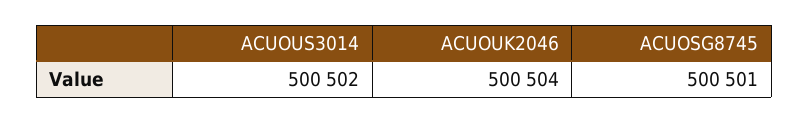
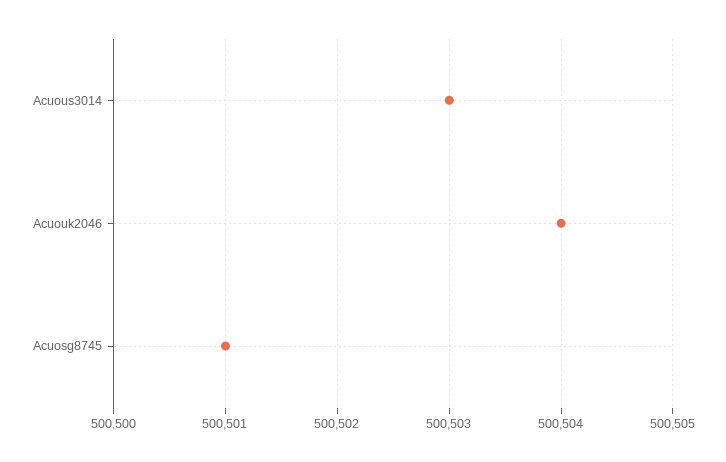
  {
-   "ACUOUS3014": 500502,
+   "ACUOUS3014": 500503,
    "ACUOUK2046": 500504,
    "ACUOSG8745": 500501
  }

